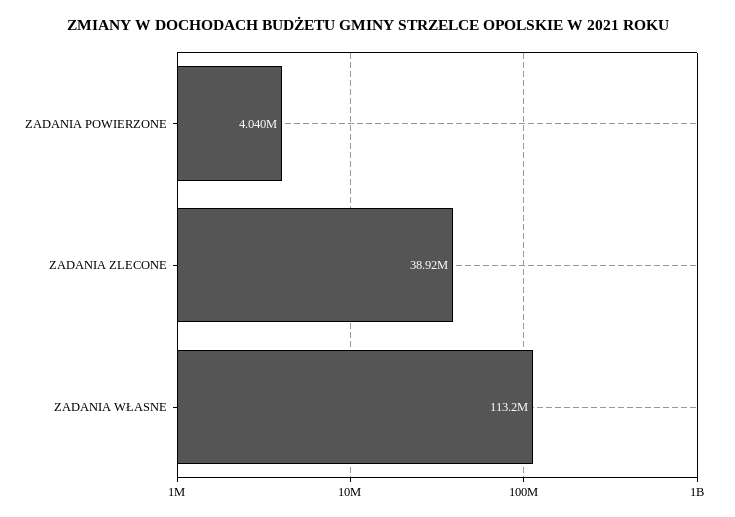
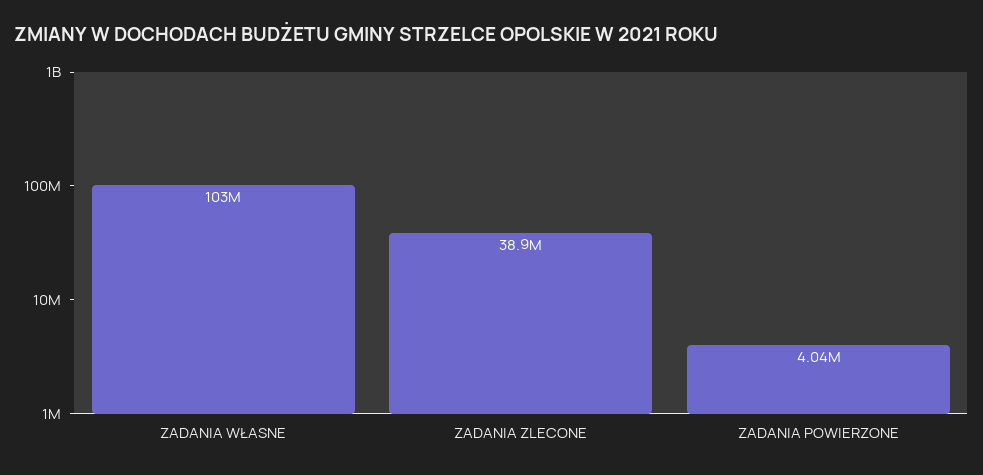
  {
    "ZADANIA POWIERZONE": 4040000,
    "ZADANIA ZLECONE": 38920000,
-   "ZADANIA WŁASNE": 113200000
+   "ZADANIA WŁASNE": 103000000
  }

